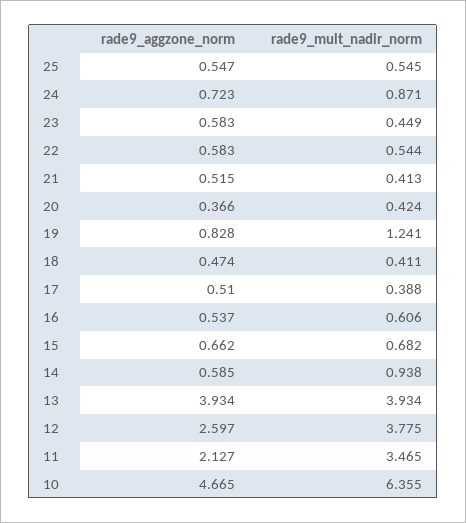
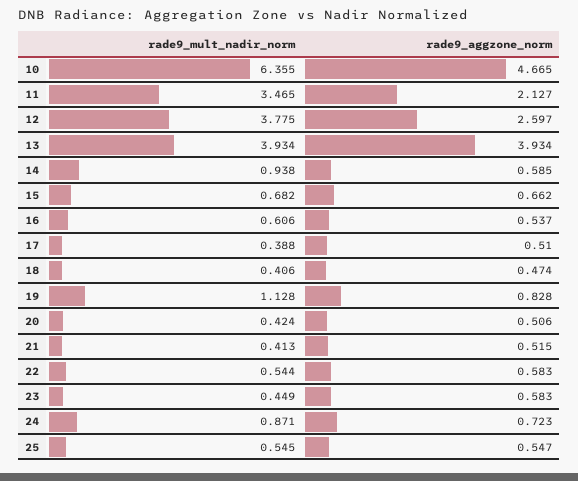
  {
    "rade9_aggzone_norm": {
      "25": 0.547,
      "24": 0.723,
      "23": 0.583,
      "22": 0.583,
      "21": 0.515,
-     "20": 0.366,
+     "20": 0.506,
      "19": 0.828,
      "18": 0.474,
      "17": 0.51,
      "16": 0.537,
      "15": 0.662,
      "14": 0.585,
      "13": 3.934,
      "12": 2.597,
      "11": 2.127,
      "10": 4.665
    },
    "rade9_mult_nadir_norm": {
      "25": 0.545,
      "24": 0.871,
      "23": 0.449,
      "22": 0.544,
      "21": 0.413,
      "20": 0.424,
-     "19": 1.241,
+     "19": 1.128,
-     "18": 0.411,
+     "18": 0.406,
      "17": 0.388,
      "16": 0.606,
      "15": 0.682,
      "14": 0.938,
      "13": 3.934,
      "12": 3.775,
      "11": 3.465,
      "10": 6.355
    }
  }

